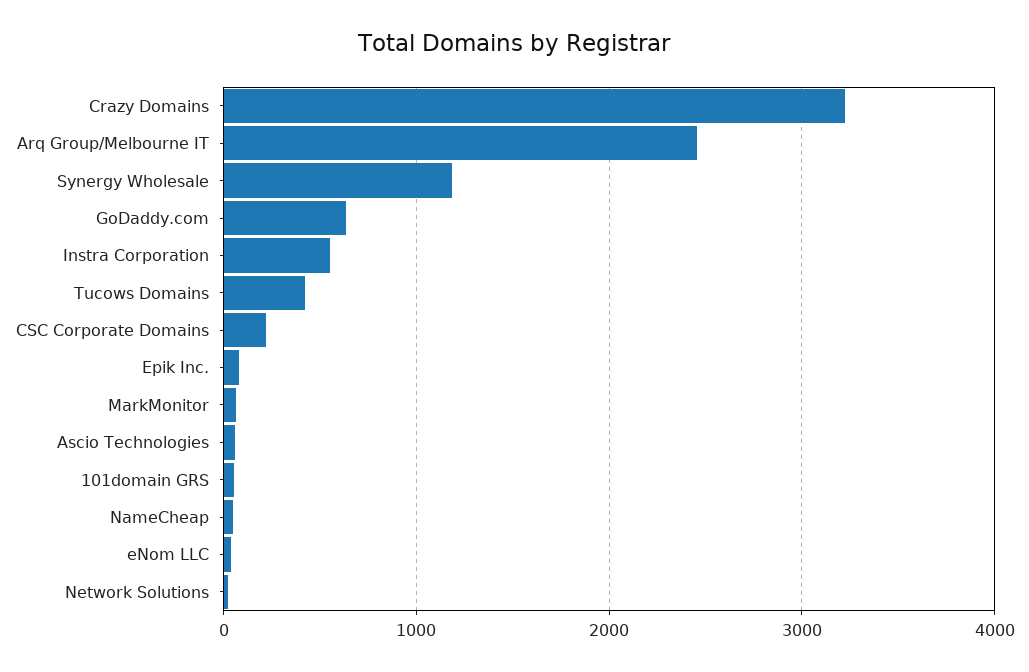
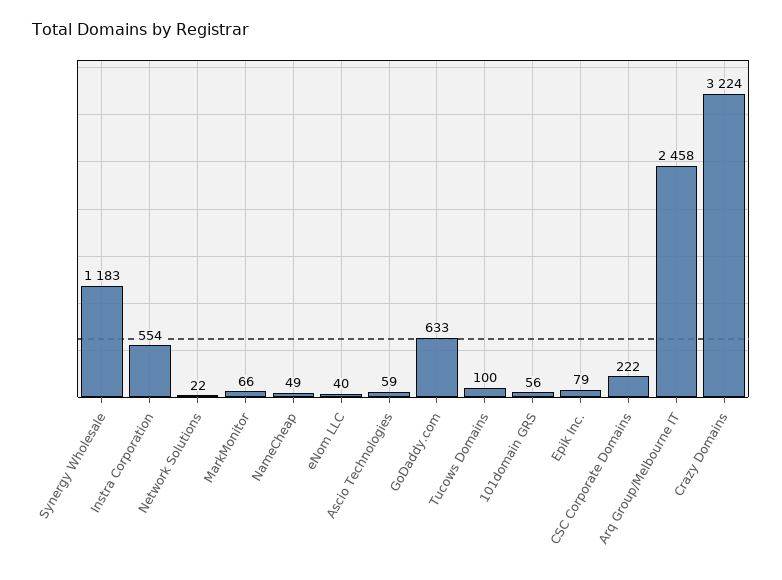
  {
    "Crazy Domains": 3224,
    "Arq Group/Melbourne IT": 2458,
    "Synergy Wholesale": 1183,
    "GoDaddy.com": 633,
    "Instra Corporation": 554,
-   "Tucows Domains": 400,
+   "Tucows Domains": 100,
    "CSC Corporate Domains": 222,
    "Epik Inc.": 79,
    "MarkMonitor": 66,
    "Ascio Technologies": 59,
    "101domain GRS": 56,
    "NameCheap": 49,
    "eNom LLC": 40,
    "Network Solutions": 22
  }

